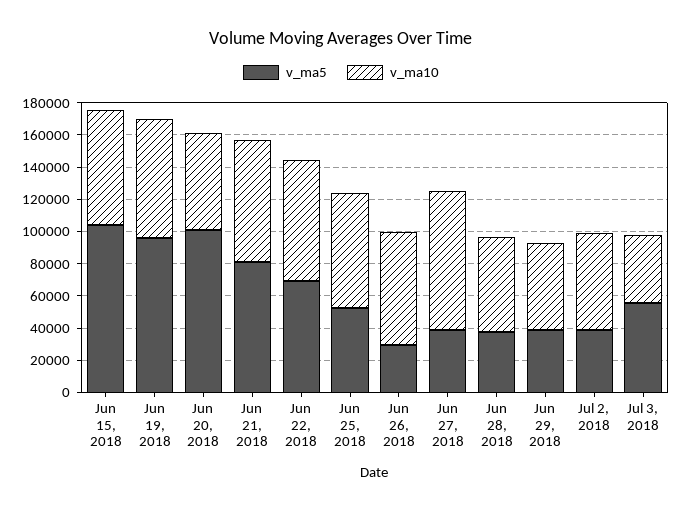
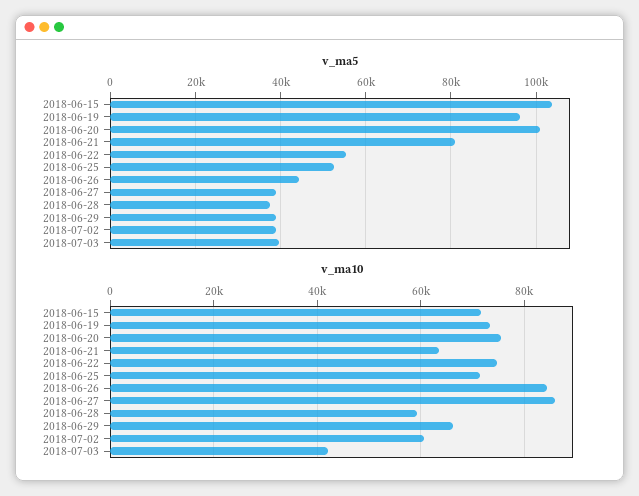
  {
    "v_ma5": {
      "Jun 15, 2018": 104000,
      "Jun 19, 2018": 96000,
      "Jun 20, 2018": 100000,
      "Jun 21, 2018": 80000,
-     "Jun 22, 2018": 70000,
+     "Jun 22, 2018": 56000,
      "Jun 25, 2018": 52000,
-     "Jun 26, 2018": 30000,
+     "Jun 26, 2018": 44000,
      "Jun 27, 2018": 38000,
      "Jun 28, 2018": 38000,
      "Jun 29, 2018": 38000,
      "Jul 2, 2018": 38000,
-     "Jul 3, 2018": 55000
+     "Jul 3, 2018": 40000
    },
    "v_ma10": {
      "Jun 15, 2018": 72000,
      "Jun 19, 2018": 74000,
-     "Jun 20, 2018": 60000,
+     "Jun 20, 2018": 76000,
-     "Jun 21, 2018": 75000,
+     "Jun 21, 2018": 64000,
      "Jun 22, 2018": 74000,
      "Jun 25, 2018": 72000,
-     "Jun 26, 2018": 70000,
+     "Jun 26, 2018": 84000,
      "Jun 27, 2018": 86000,
      "Jun 28, 2018": 60000,
-     "Jun 29, 2018": 55000,
+     "Jun 29, 2018": 66000,
      "Jul 2, 2018": 60000,
      "Jul 3, 2018": 42000
    }
  }

